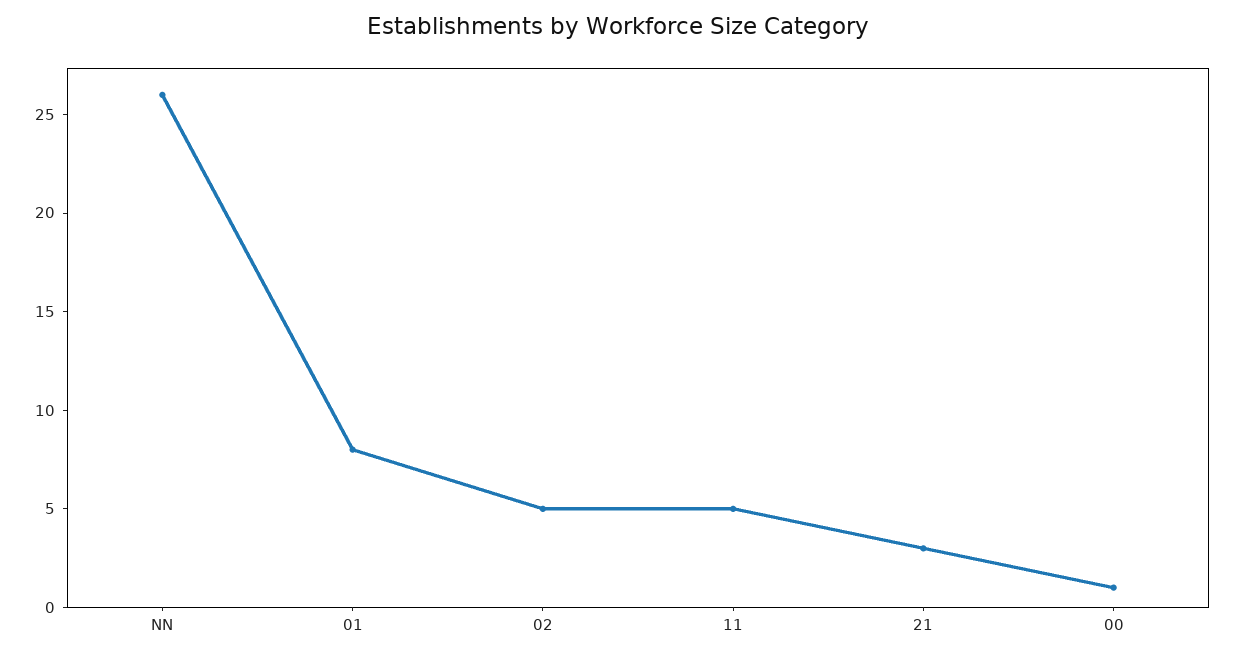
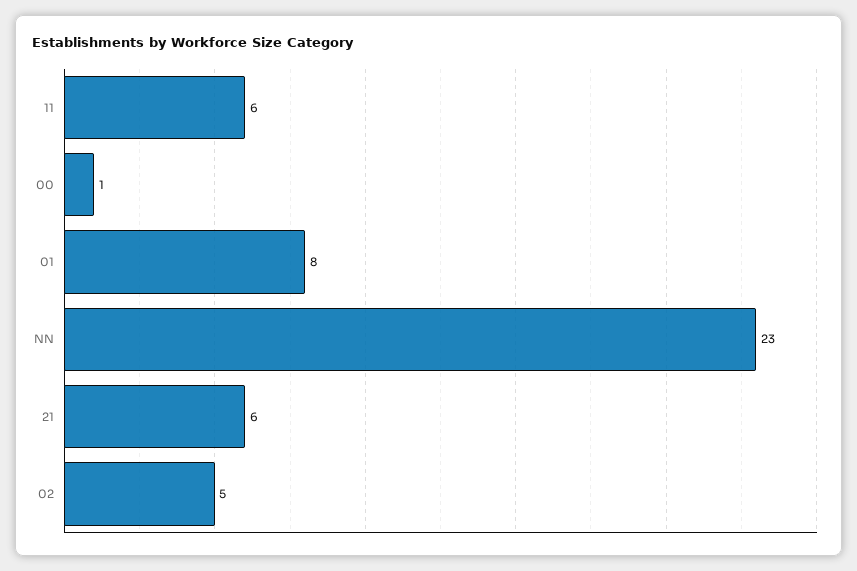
  {
-   "NN": 26,
+   "NN": 23,
    "01": 8,
    "02": 5,
-   "11": 5,
+   "11": 6,
-   "21": 3,
+   "21": 6,
    "00": 1
  }

